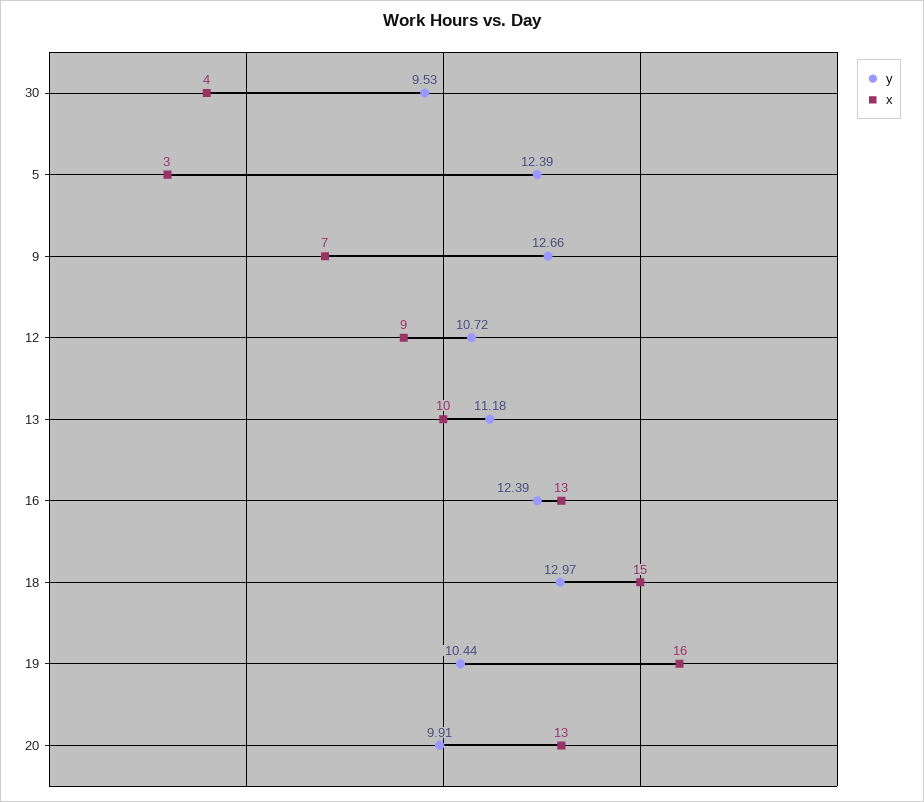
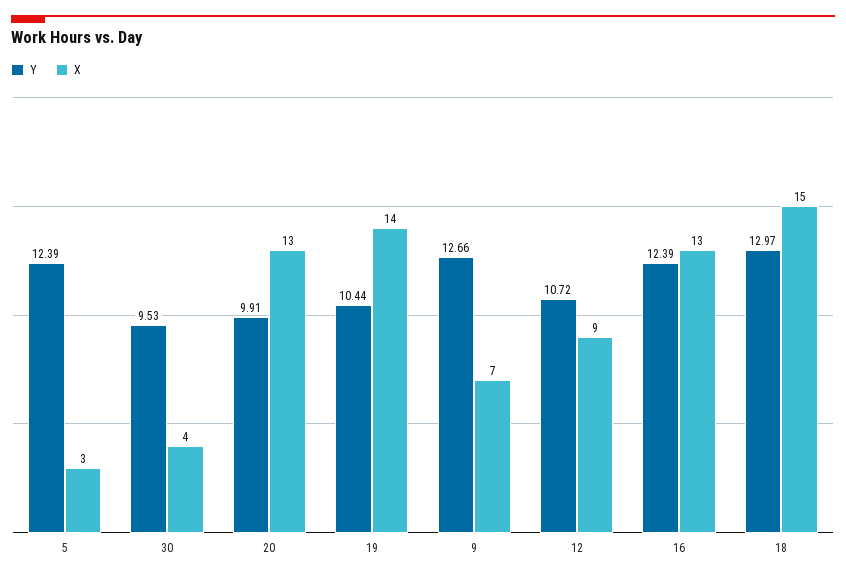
  {
    "y": {
      "30": 9.53,
      "5": 12.39,
      "9": 12.66,
      "12": 10.72,
-     "13": 11.18,
      "16": 12.39,
      "18": 12.97,
      "19": 10.44,
      "20": 9.91
    },
    "x": {
      "30": 4,
      "5": 3,
      "9": 7,
      "12": 9,
-     "13": 10,
      "16": 13,
      "18": 15,
-     "19": 16,
+     "19": 14,
      "20": 13
    }
  }

